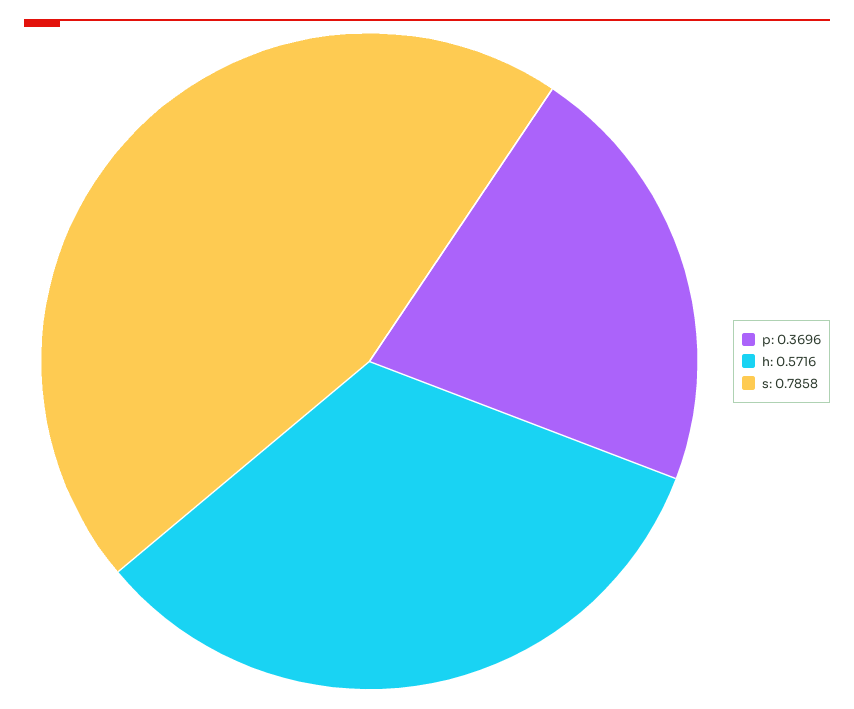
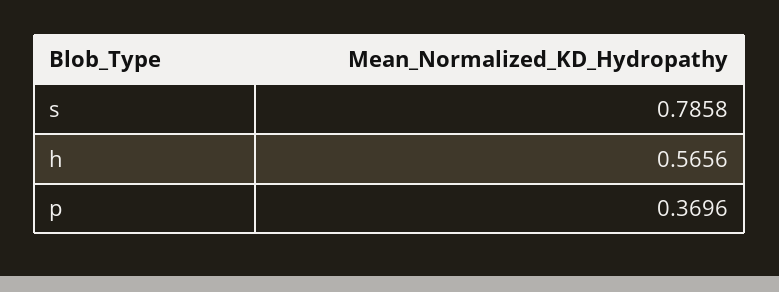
  {
    "p": 0.3696,
-   "h": 0.5716,
+   "h": 0.5656,
    "s": 0.7858
  }

